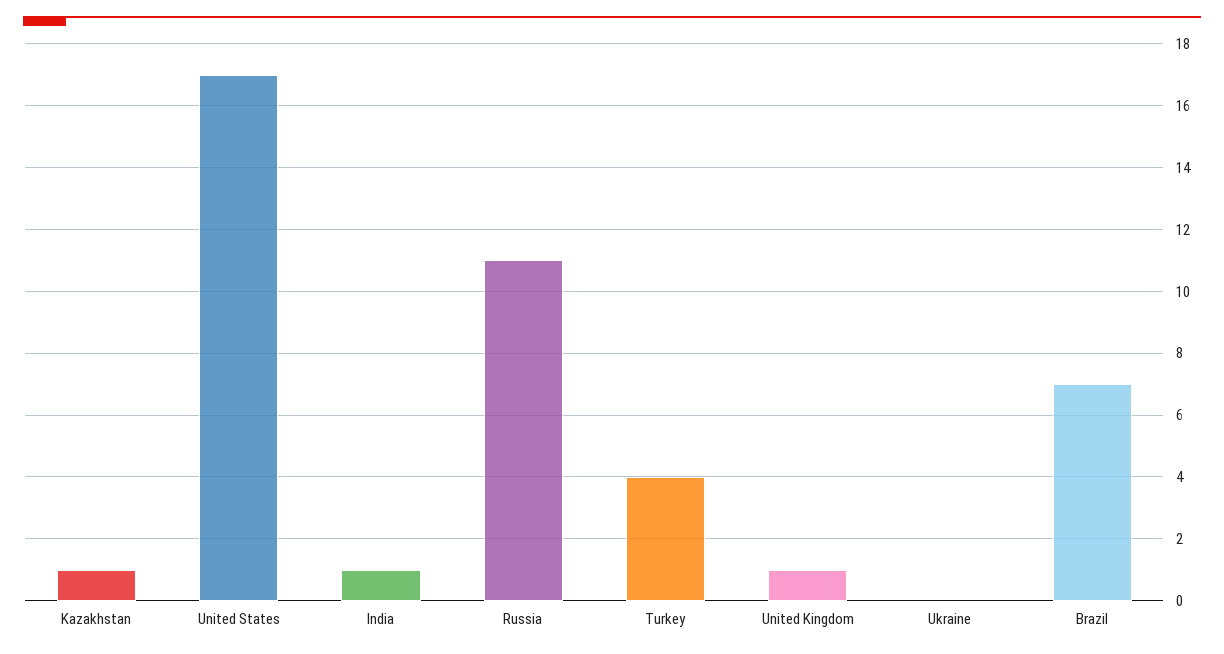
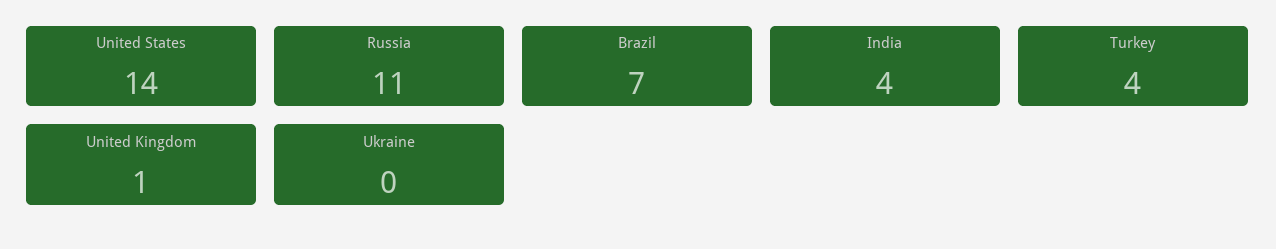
  {
-   "Kazakhstan": 1,
-   "United States": 17,
+   "United States": 14,
-   "India": 1,
+   "India": 4,
    "Russia": 11,
    "Turkey": 4,
    "United Kingdom": 1,
    "Ukraine": 0,
    "Brazil": 7
  }

